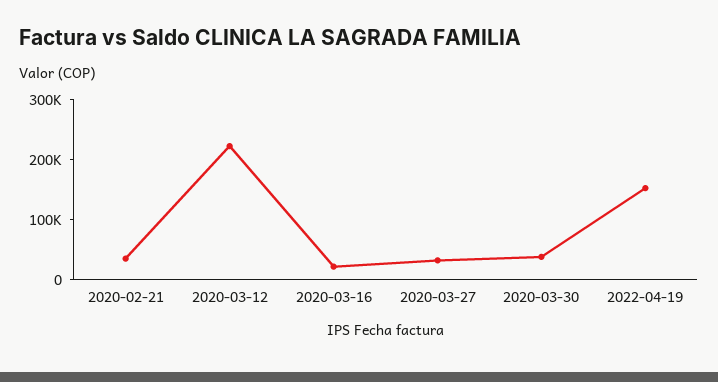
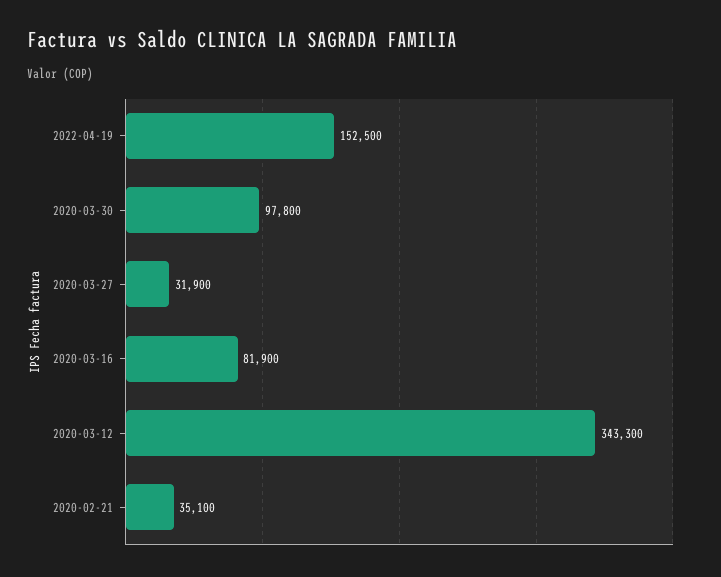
  {
    "2020-02-21": 35100,
-   "2020-03-12": 220000,
+   "2020-03-12": 343300,
-   "2020-03-16": 20000,
+   "2020-03-16": 81900,
    "2020-03-27": 31900,
-   "2020-03-30": 40000,
+   "2020-03-30": 97800,
    "2022-04-19": 152500
  }

